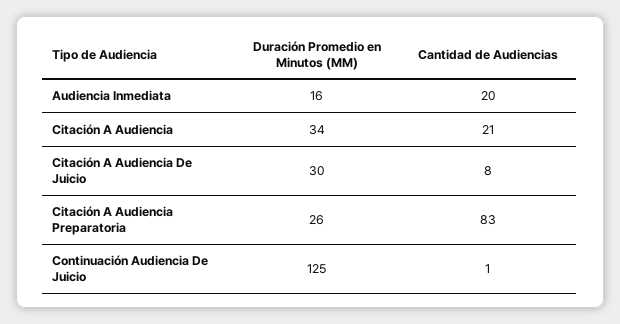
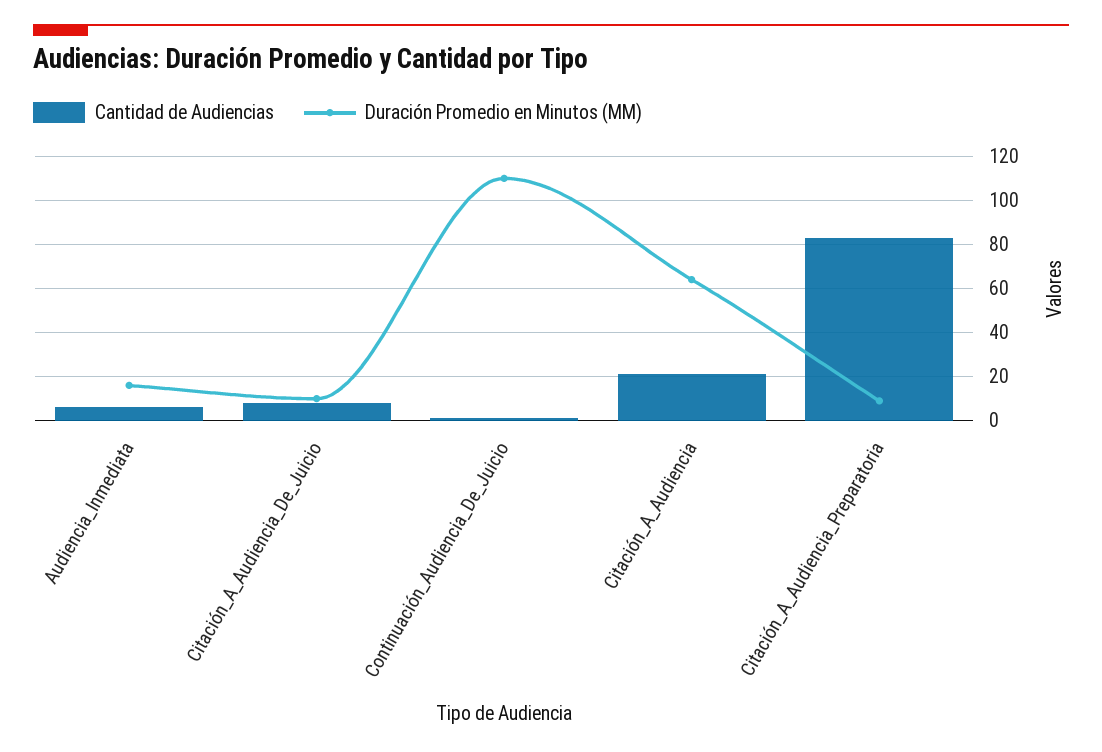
  {
    "Duración Promedio en Minutos (MM)": {
      "Audiencia Inmediata": 16,
-     "Citación A Audiencia": 34,
+     "Citación A Audiencia": 65,
-     "Citación A Audiencia De Juicio": 30,
+     "Citación A Audiencia De Juicio": 10,
-     "Citación A Audiencia Preparatoria": 26,
+     "Citación A Audiencia Preparatoria": 10,
-     "Continuación Audiencia De Juicio": 125
+     "Continuación Audiencia De Juicio": 110
    },
    "Cantidad de Audiencias": {
-     "Audiencia Inmediata": 20,
+     "Audiencia Inmediata": 5,
      "Citación A Audiencia": 21,
      "Citación A Audiencia De Juicio": 8,
      "Citación A Audiencia Preparatoria": 83,
      "Continuación Audiencia De Juicio": 1
    }
  }

